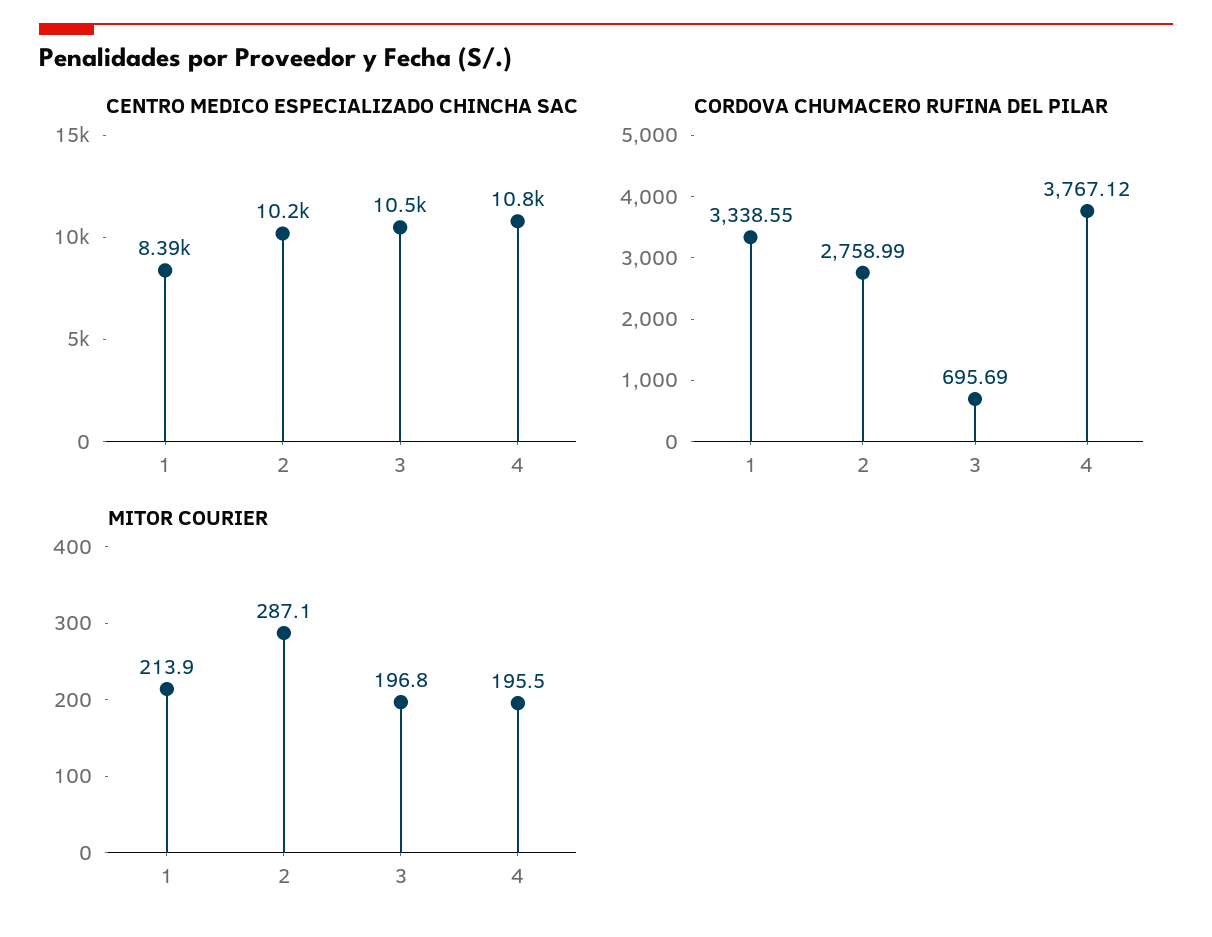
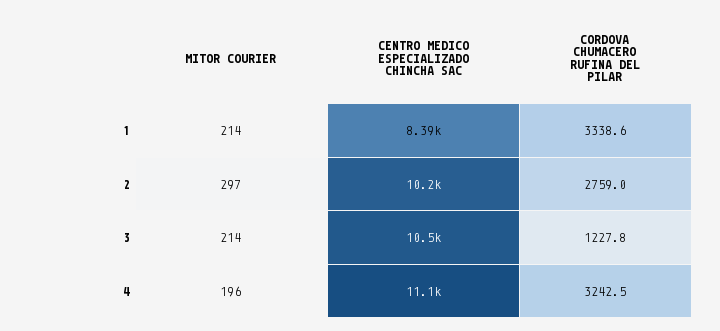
  {
    "CENTRO MEDICO ESPECIALIZADO CHINCHA SAC": {
      "1": 8390,
      "2": 10200,
      "3": 10500,
-     "4": 10800
+     "4": 11100
    },
    "CORDOVA CHUMACERO RUFINA DEL PILAR": {
      "1": 3338.55,
      "2": 2758.99,
-     "3": 695.69,
+     "3": 1227.8,
-     "4": 3767.12
+     "4": 3242.5
    },
    "MITOR COURIER": {
      "1": 213.9,
-     "2": 287.1,
+     "2": 297,
-     "3": 196.8,
+     "3": 214,
      "4": 195.5
    }
  }

